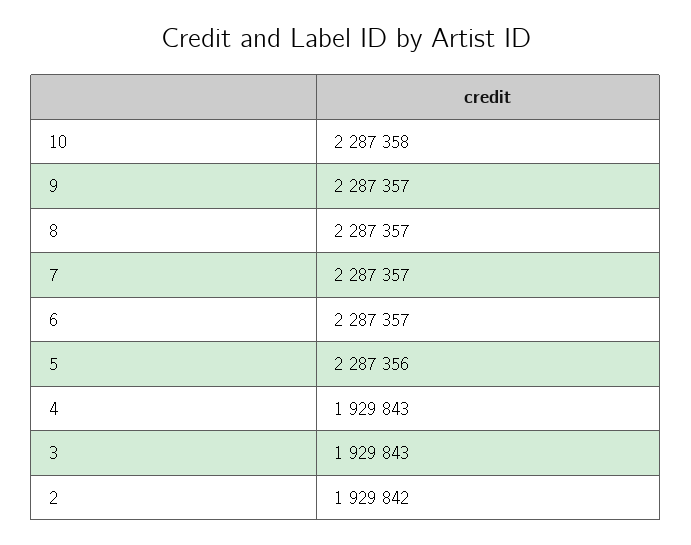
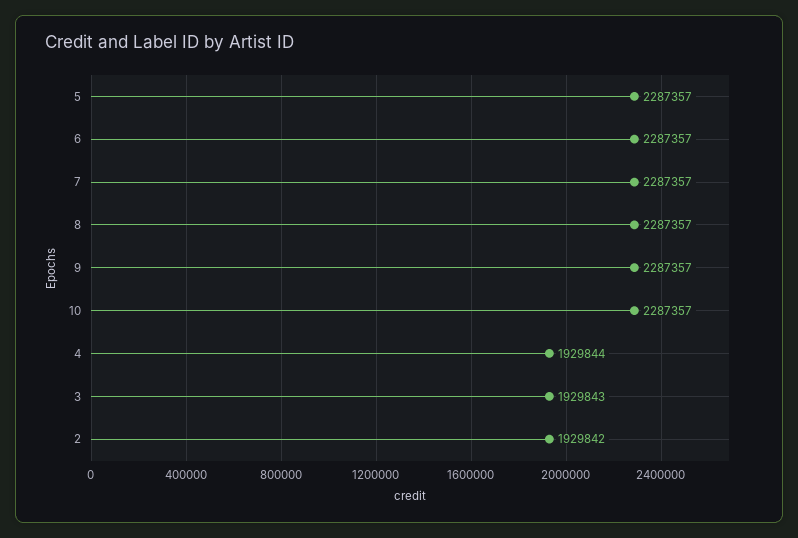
  {
-   "10": 2287358,
+   "10": 2287357,
    "9": 2287357,
    "8": 2287357,
    "7": 2287357,
    "6": 2287357,
-   "5": 2287356,
+   "5": 2287357,
-   "4": 1929843,
+   "4": 1929844,
    "3": 1929843,
    "2": 1929842
  }

